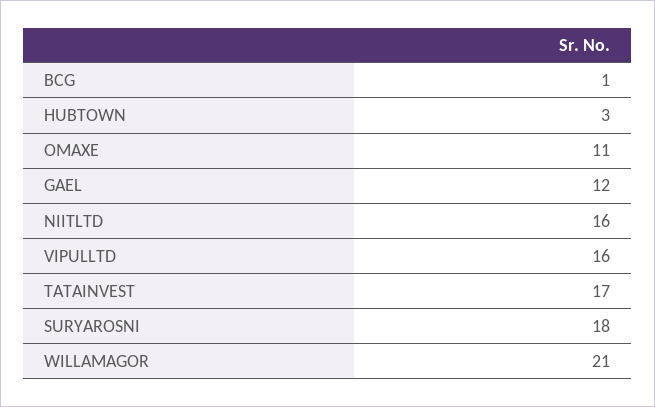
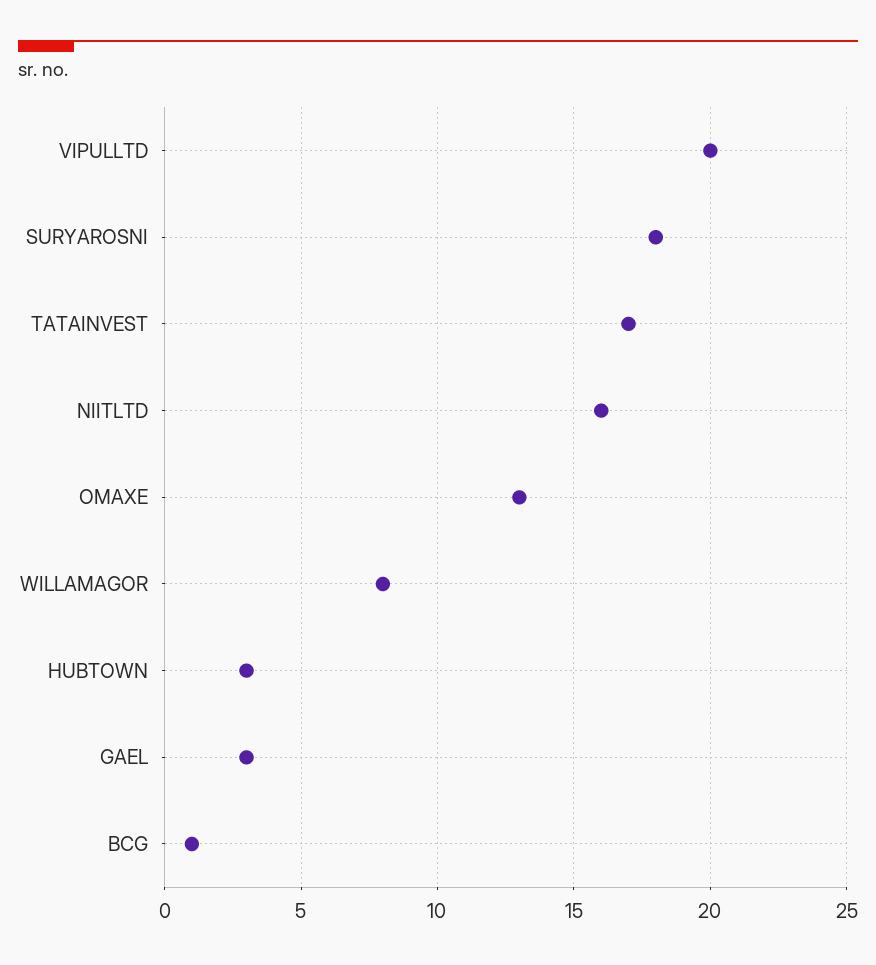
  {
    "BCG": 1,
    "HUBTOWN": 3,
-   "OMAXE": 11,
+   "OMAXE": 13,
-   "GAEL": 12,
+   "GAEL": 3,
    "NIITLTD": 16,
-   "VIPULLTD": 16,
+   "VIPULLTD": 20,
    "TATAINVEST": 17,
    "SURYAROSNI": 18,
-   "WILLAMAGOR": 21
+   "WILLAMAGOR": 8
  }

